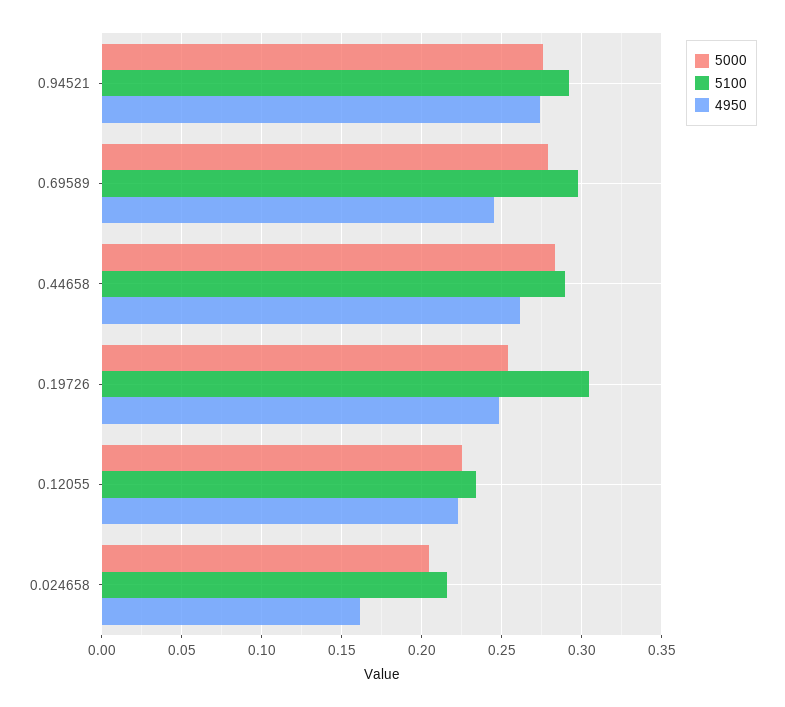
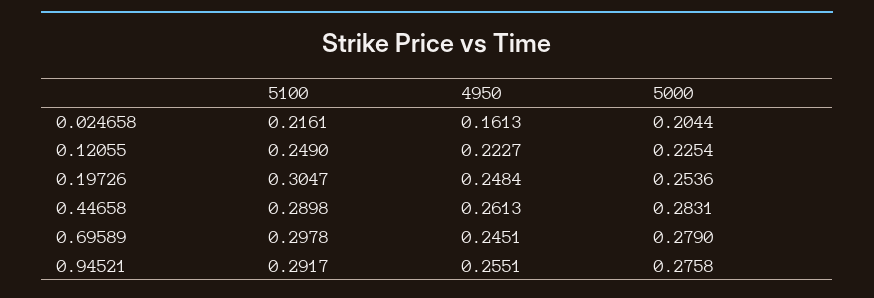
  {
    "5000": {
      "0.94521": 0.2758,
      "0.69589": 0.279,
      "0.44658": 0.2831,
      "0.19726": 0.2536,
      "0.12055": 0.2254,
      "0.024658": 0.2044
    },
    "5100": {
      "0.94521": 0.2917,
      "0.69589": 0.2978,
      "0.44658": 0.2898,
      "0.19726": 0.3047,
-     "0.12055": 0.235,
+     "0.12055": 0.249,
      "0.024658": 0.2161
    },
    "4950": {
-     "0.94521": 0.275,
+     "0.94521": 0.2551,
      "0.69589": 0.2451,
      "0.44658": 0.2613,
      "0.19726": 0.2484,
      "0.12055": 0.2227,
      "0.024658": 0.1613
    }
  }

